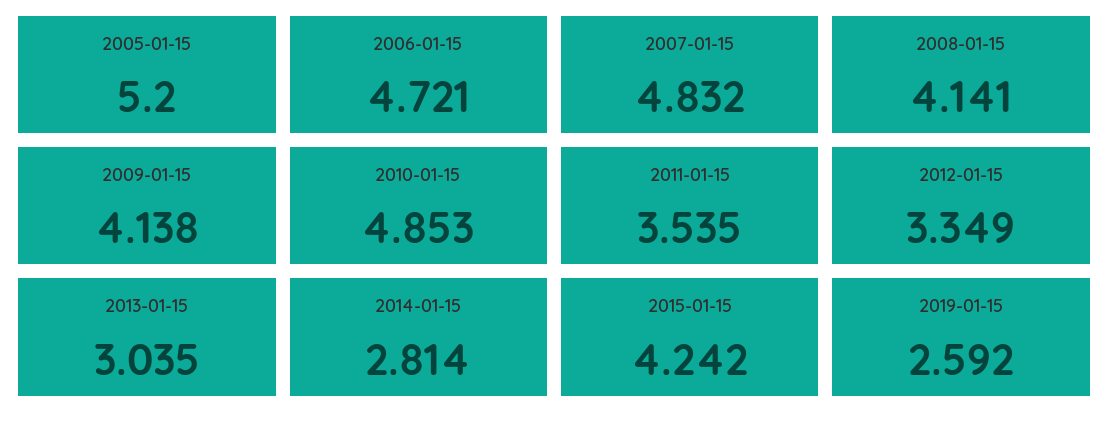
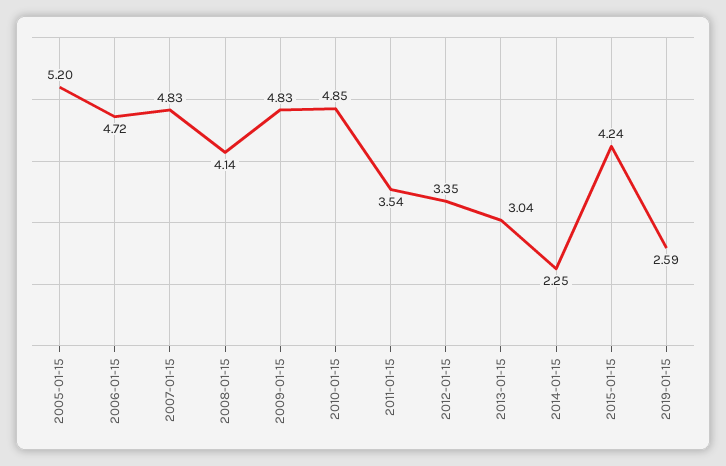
  {
    "2005-01-15": 5.2,
    "2006-01-15": 4.721,
    "2007-01-15": 4.832,
    "2008-01-15": 4.141,
-   "2009-01-15": 4.138,
+   "2009-01-15": 4.83,
    "2010-01-15": 4.853,
    "2011-01-15": 3.535,
    "2012-01-15": 3.349,
    "2013-01-15": 3.035,
-   "2014-01-15": 2.814,
+   "2014-01-15": 2.25,
    "2015-01-15": 4.242,
    "2019-01-15": 2.592
  }

